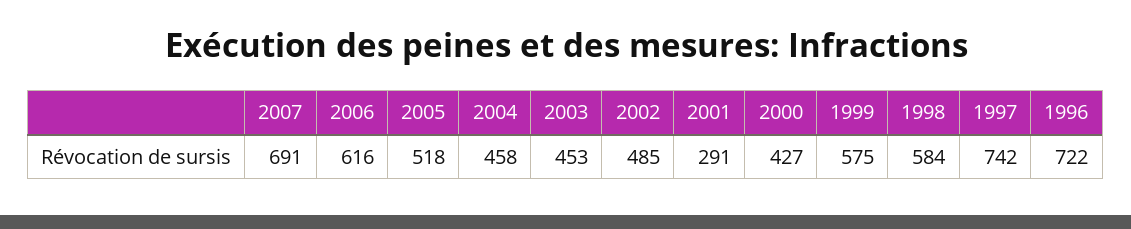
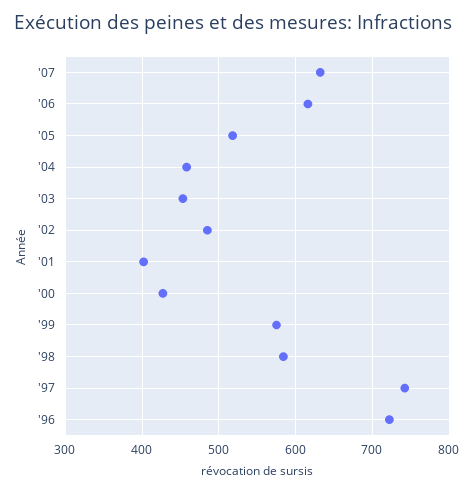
  {
-   "2007": 691,
+   "2007": 630,
    "2006": 616,
    "2005": 518,
    "2004": 458,
    "2003": 453,
    "2002": 485,
-   "2001": 291,
+   "2001": 400,
    "2000": 427,
    "1999": 575,
    "1998": 584,
    "1997": 742,
    "1996": 722
  }

